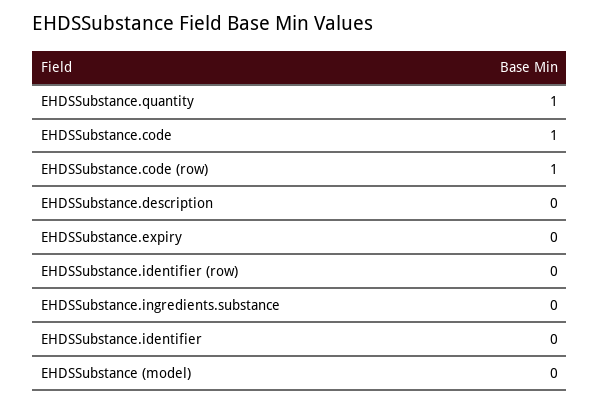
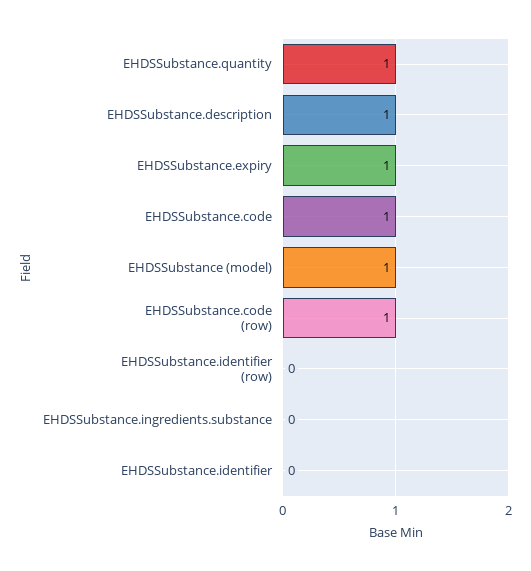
  {
    "EHDSSubstance.quantity": 1,
    "EHDSSubstance.code": 1,
    "EHDSSubstance.code (row)": 1,
-   "EHDSSubstance.description": 0,
+   "EHDSSubstance.description": 1,
-   "EHDSSubstance.expiry": 0,
+   "EHDSSubstance.expiry": 1,
    "EHDSSubstance.identifier (row)": 0,
    "EHDSSubstance.ingredients.substance": 0,
    "EHDSSubstance.identifier": 0,
-   "EHDSSubstance (model)": 0
+   "EHDSSubstance (model)": 1
  }

